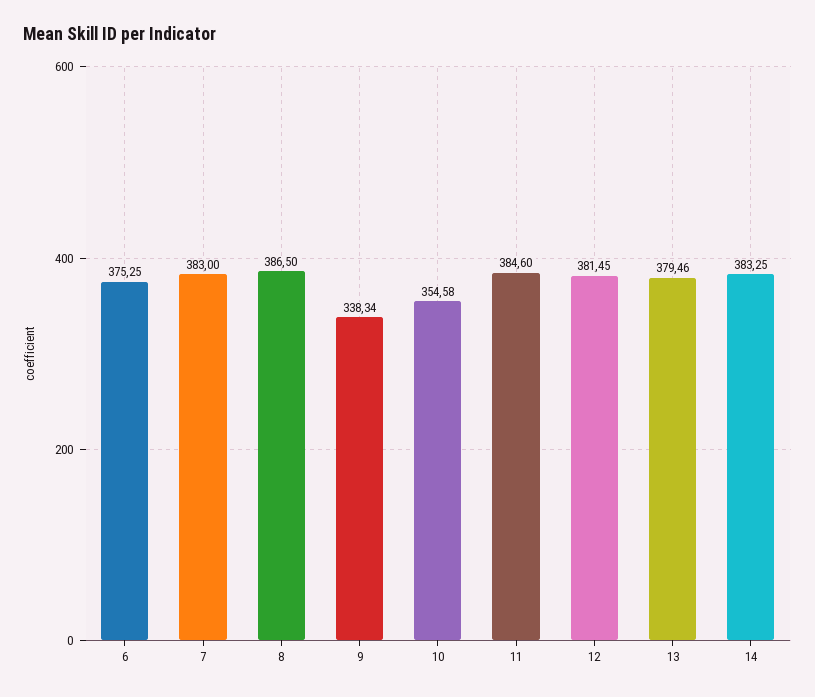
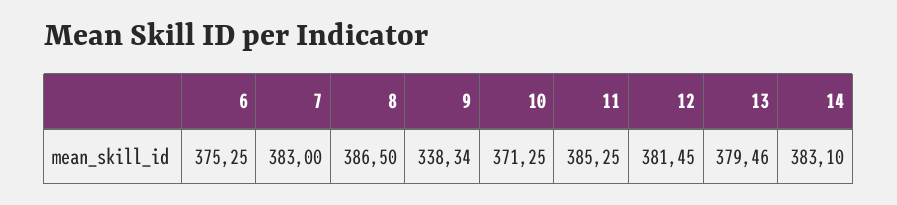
  {
    "6": 375.25,
    "7": 383,
    "8": 386.5,
    "9": 338.34,
-   "10": 354.58,
+   "10": 371.25,
-   "11": 384.6,
+   "11": 385.25,
    "12": 381.45,
    "13": 379.46,
-   "14": 383.25
+   "14": 383.1
  }

